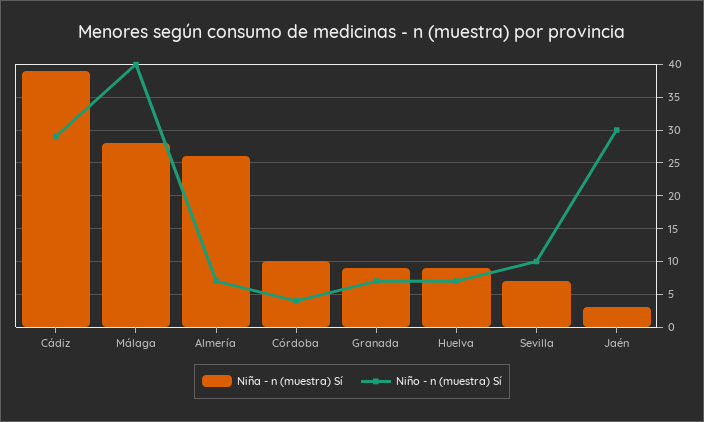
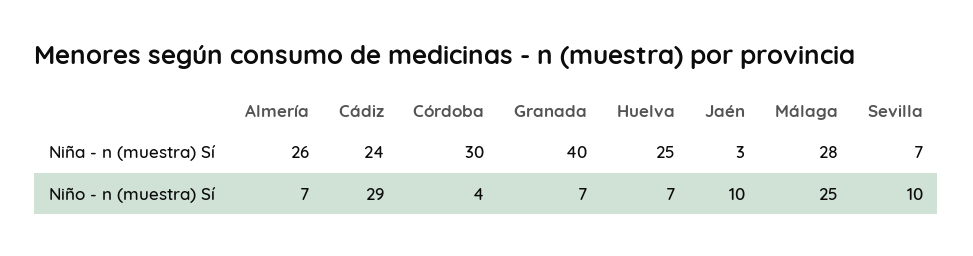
  {
    "Niña - n (muestra) Sí": {
-     "Cádiz": 39,
+     "Cádiz": 24,
      "Málaga": 28,
      "Almería": 26,
-     "Córdoba": 10,
+     "Córdoba": 30,
-     "Granada": 9,
+     "Granada": 40,
-     "Huelva": 9,
+     "Huelva": 25,
      "Sevilla": 7,
      "Jaén": 3
    },
    "Niño - n (muestra) Sí": {
      "Cádiz": 29,
-     "Málaga": 40,
+     "Málaga": 25,
      "Almería": 7,
      "Córdoba": 4,
      "Granada": 7,
      "Huelva": 7,
      "Sevilla": 10,
-     "Jaén": 30
+     "Jaén": 10
    }
  }

